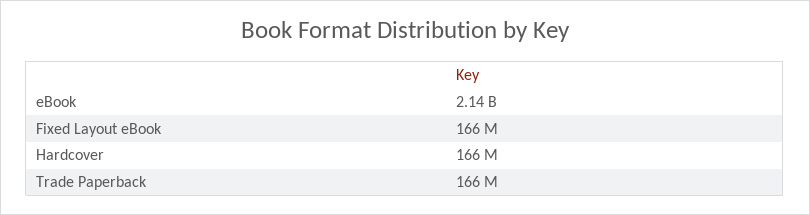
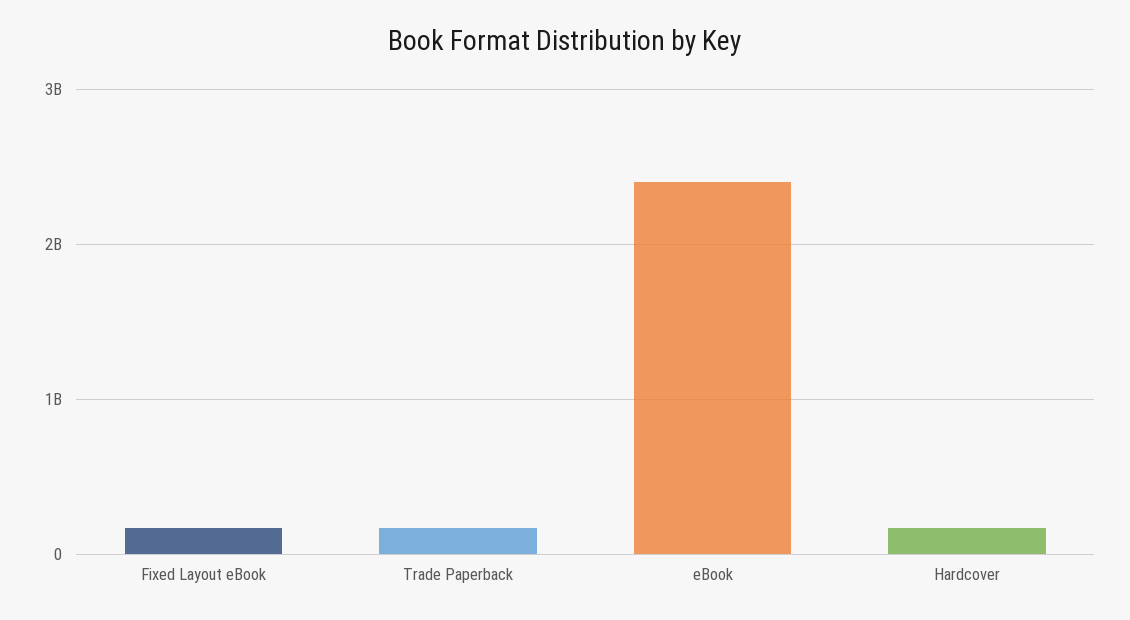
  {
-   "eBook": 2140000000,
+   "eBook": 2400000000,
    "Fixed Layout eBook": 166000000,
    "Hardcover": 166000000,
    "Trade Paperback": 166000000
  }

